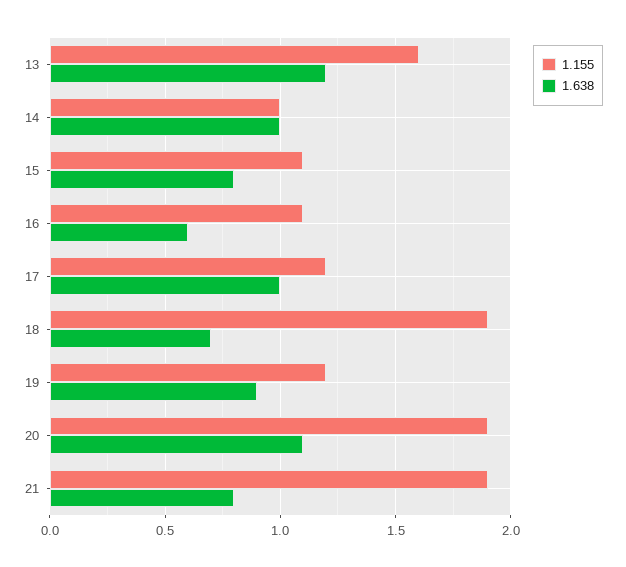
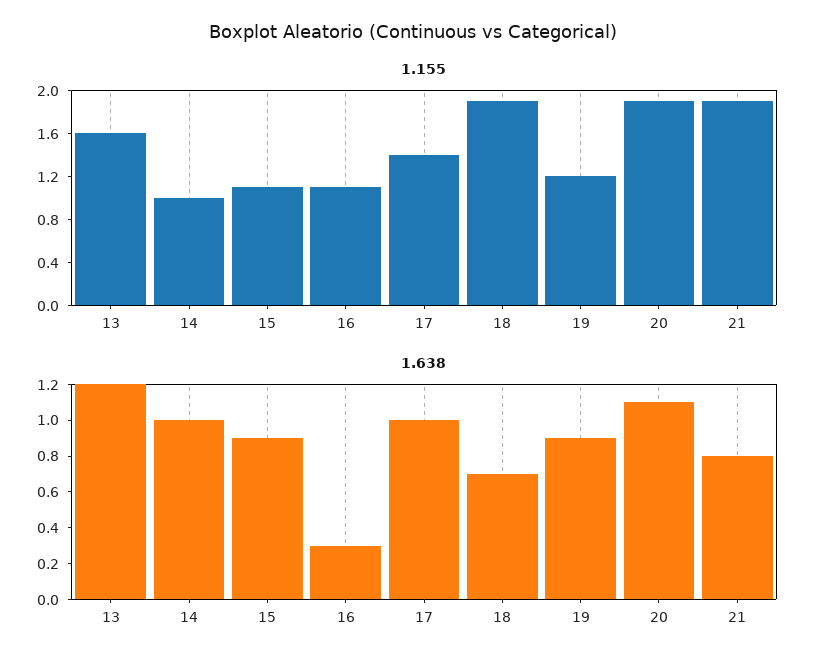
  {
    "1.155": {
      "13": 1.6,
      "14": 1,
      "15": 1.1,
      "16": 1.1,
-     "17": 1.2,
+     "17": 1.4,
      "18": 1.9,
      "19": 1.2,
      "20": 1.9,
      "21": 1.9
    },
    "1.638": {
      "13": 1.2,
      "14": 1,
-     "15": 0.8,
+     "15": 0.9,
-     "16": 0.6,
+     "16": 0.3,
      "17": 1,
      "18": 0.7,
      "19": 0.9,
      "20": 1.1,
      "21": 0.8
    }
  }

